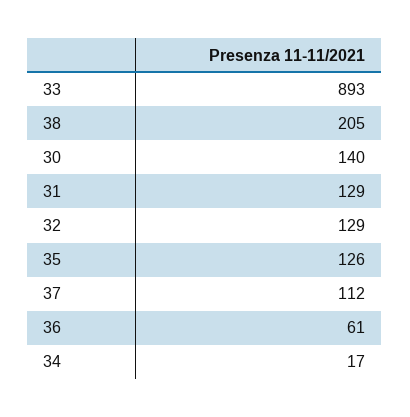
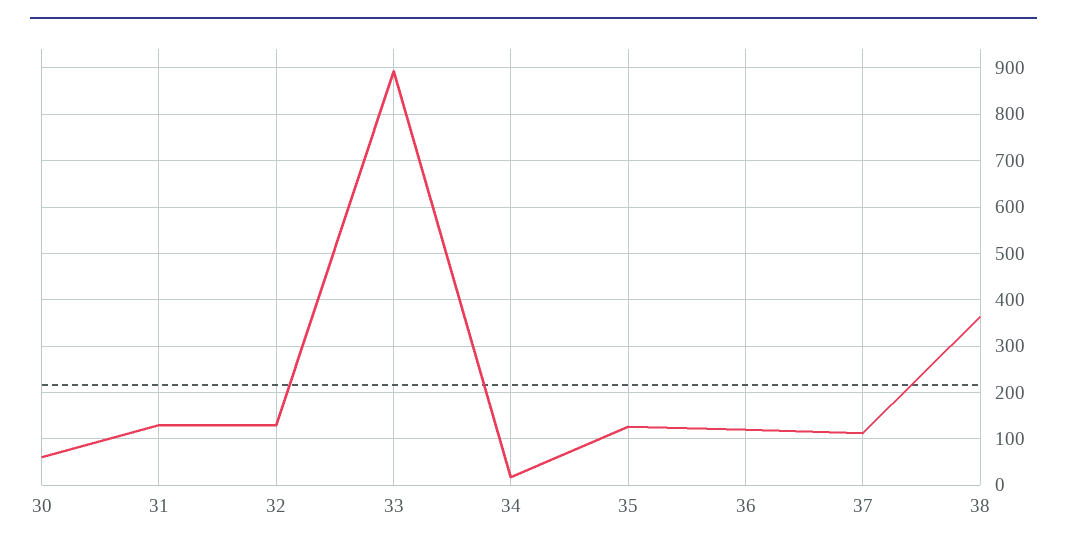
  {
    "33": 893,
-   "38": 205,
+   "38": 360,
-   "30": 140,
+   "30": 60,
    "31": 129,
    "32": 129,
    "35": 126,
    "37": 112,
-   "36": 61,
+   "36": 120,
    "34": 17
  }

